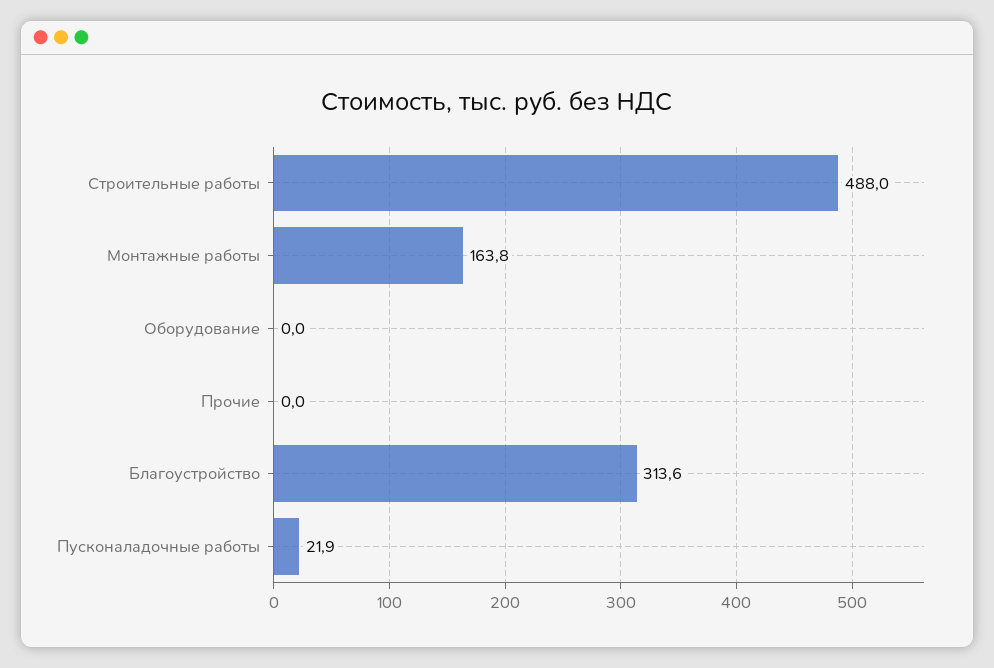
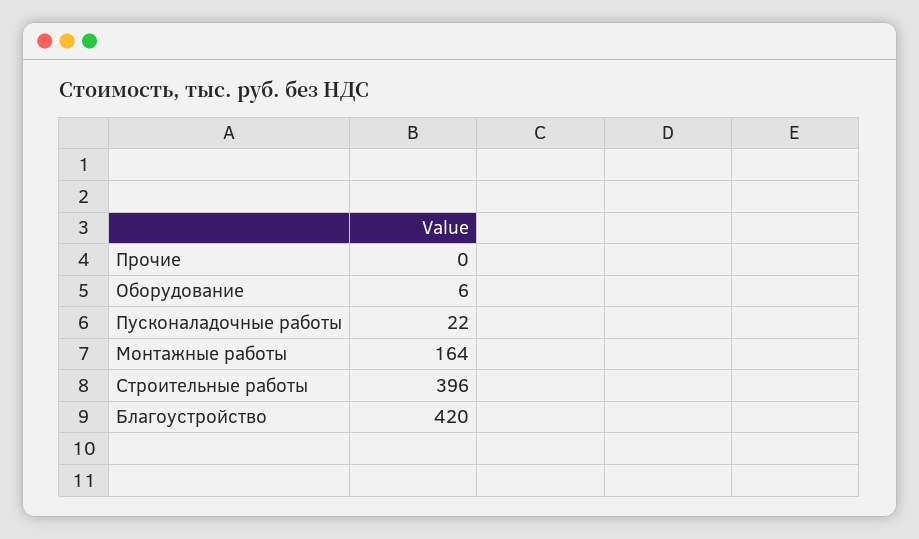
  {
-   "Строительные работы": 488,
+   "Строительные работы": 396,
    "Монтажные работы": 163.8,
-   "Оборудование": 0,
+   "Оборудование": 6,
    "Прочие": 0,
-   "Благоустройство": 313.6,
+   "Благоустройство": 420,
    "Пусконаладочные работы": 21.9
  }

